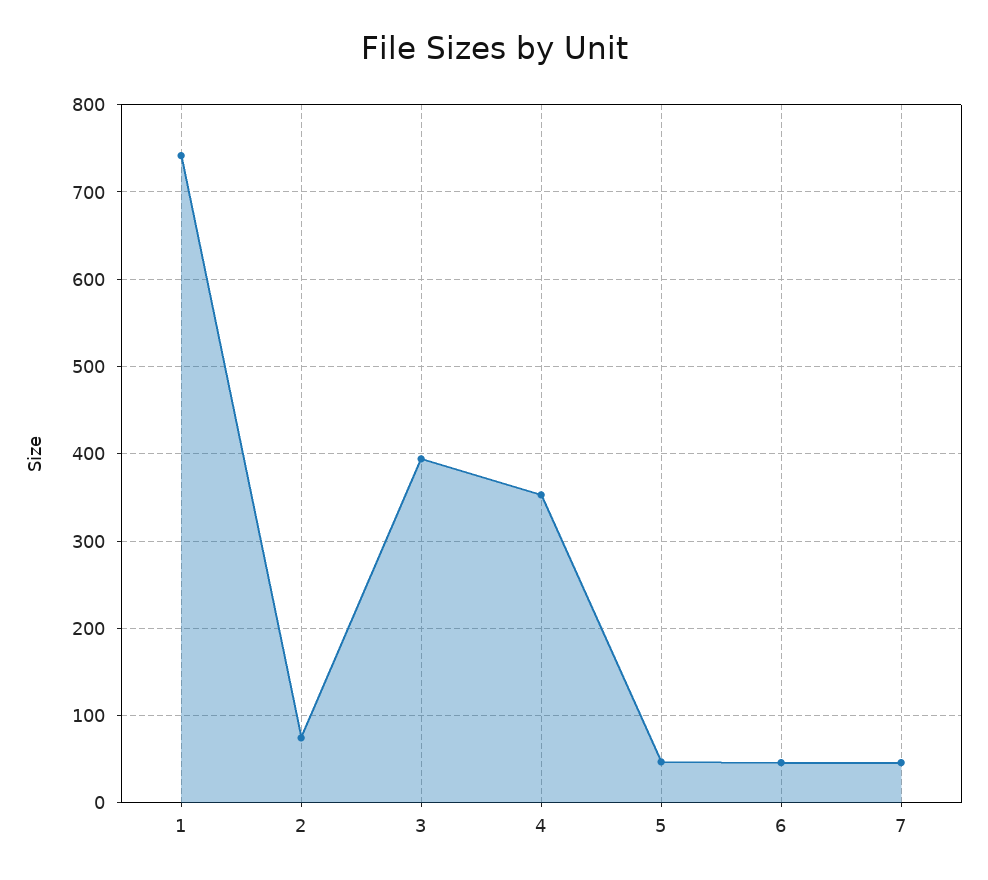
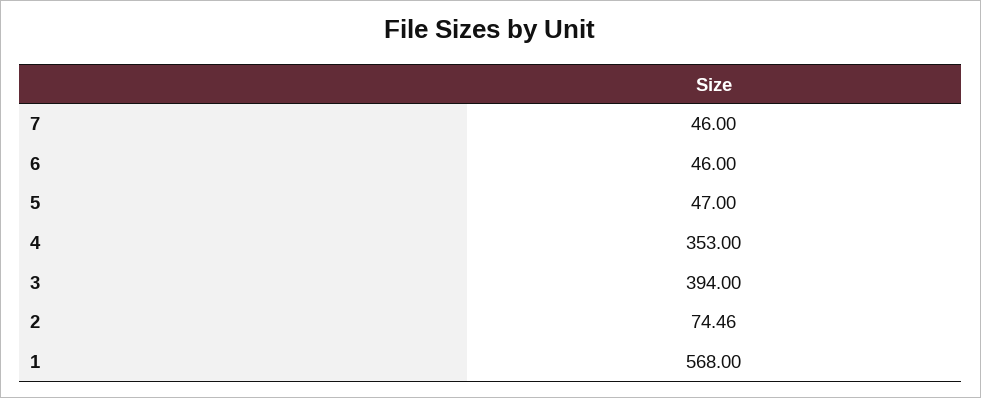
  {
-   "1": 740,
+   "1": 568,
    "2": 74.46,
    "3": 394,
    "4": 353,
    "5": 47,
    "6": 46,
    "7": 46
  }

